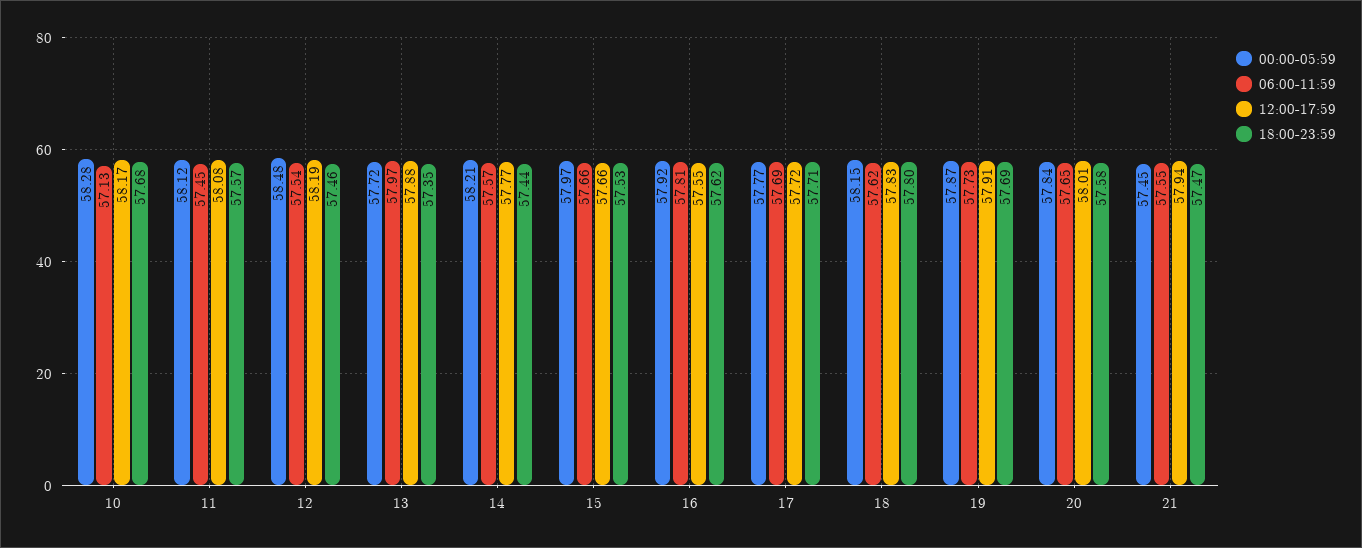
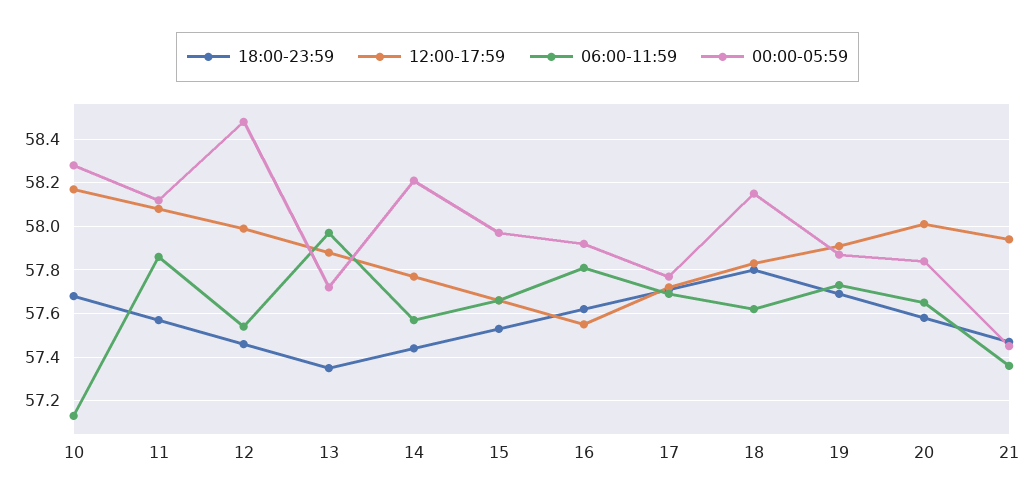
  {
    "00:00-05:59": {
      "10": 58.28,
      "11": 58.12,
      "12": 58.48,
      "13": 57.72,
      "14": 58.21,
      "15": 57.97,
      "16": 57.92,
      "17": 57.77,
      "18": 58.15,
      "19": 57.87,
      "20": 57.84,
      "21": 57.45
    },
    "06:00-11:59": {
      "10": 57.13,
-     "11": 57.45,
+     "11": 57.85,
      "12": 57.54,
      "13": 57.97,
      "14": 57.57,
      "15": 57.66,
      "16": 57.81,
      "17": 57.69,
      "18": 57.62,
      "19": 57.73,
      "20": 57.65,
-     "21": 57.55
+     "21": 57.35
    },
    "12:00-17:59": {
      "10": 58.17,
      "11": 58.08,
-     "12": 58.19,
+     "12": 58,
      "13": 57.88,
      "14": 57.77,
      "15": 57.66,
      "16": 57.55,
      "17": 57.72,
      "18": 57.83,
      "19": 57.91,
      "20": 58.01,
      "21": 57.94
    },
    "18:00-23:59": {
      "10": 57.68,
      "11": 57.57,
      "12": 57.46,
      "13": 57.35,
      "14": 57.44,
      "15": 57.53,
      "16": 57.62,
      "17": 57.71,
      "18": 57.8,
      "19": 57.69,
      "20": 57.58,
      "21": 57.47
    }
  }

